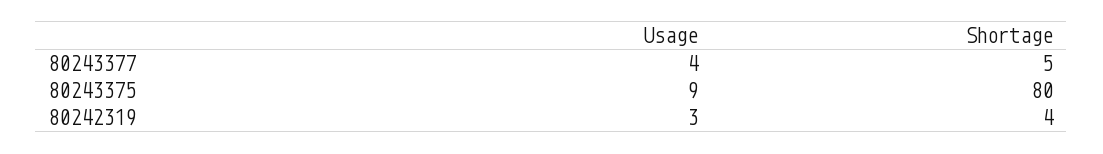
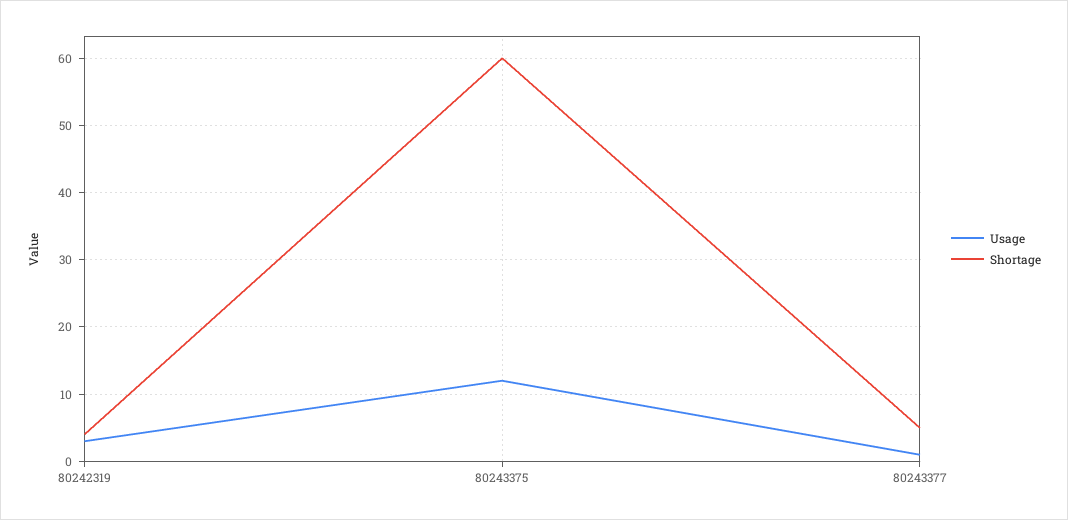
  {
    "Usage": {
-     "80243377": 4,
+     "80243377": 1,
-     "80243375": 9,
+     "80243375": 12,
      "80242319": 3
    },
    "Shortage": {
      "80243377": 5,
-     "80243375": 80,
+     "80243375": 60,
      "80242319": 4
    }
  }

